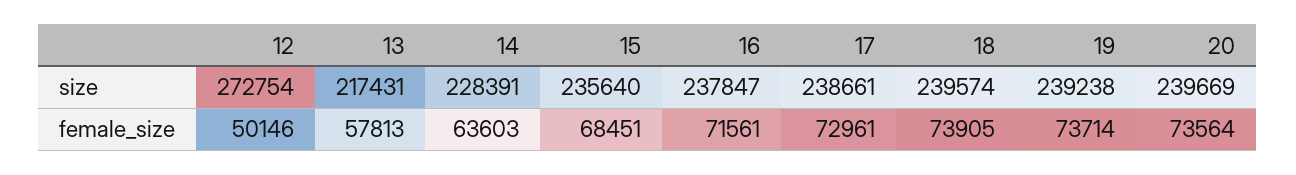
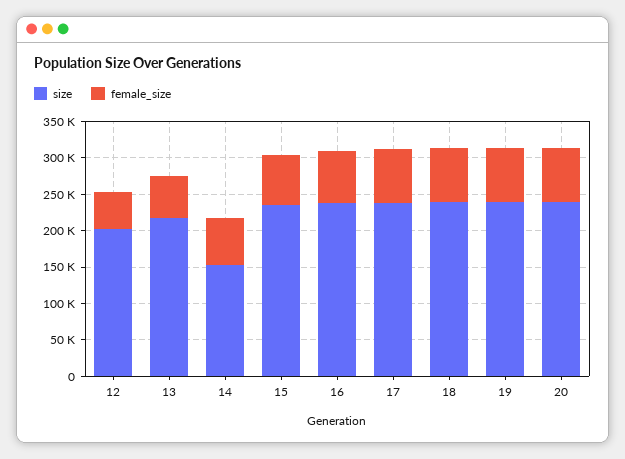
  {
    "size": {
-     "12": 272754,
+     "12": 200000,
      "13": 217431,
-     "14": 228391,
+     "14": 150000,
      "15": 235640,
      "16": 237847,
      "17": 238661,
      "18": 239574,
      "19": 239238,
      "20": 239669
    },
    "female_size": {
      "12": 50146,
      "13": 57813,
      "14": 63603,
      "15": 68451,
      "16": 71561,
      "17": 72961,
      "18": 73905,
      "19": 73714,
      "20": 73564
    }
  }

